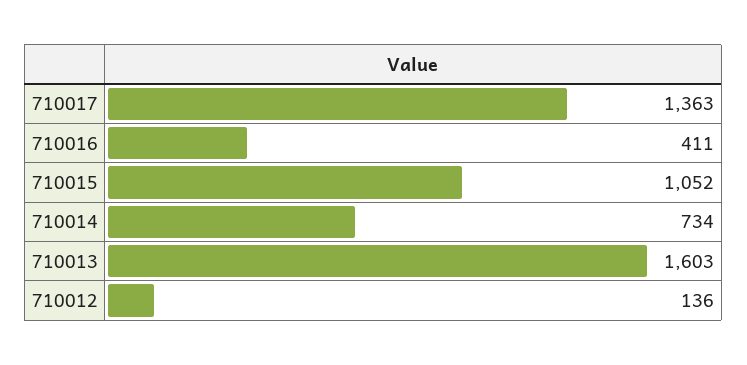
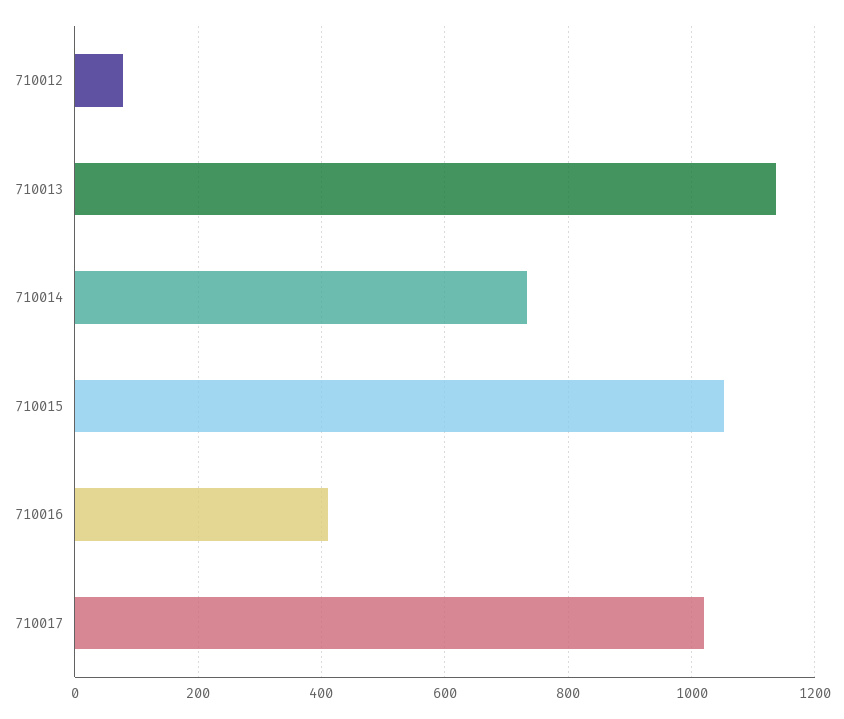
  {
-   "710017": 1363,
+   "710017": 1020,
    "710016": 411,
    "710015": 1052,
    "710014": 734,
-   "710013": 1603,
+   "710013": 1140,
-   "710012": 136
+   "710012": 80
  }

